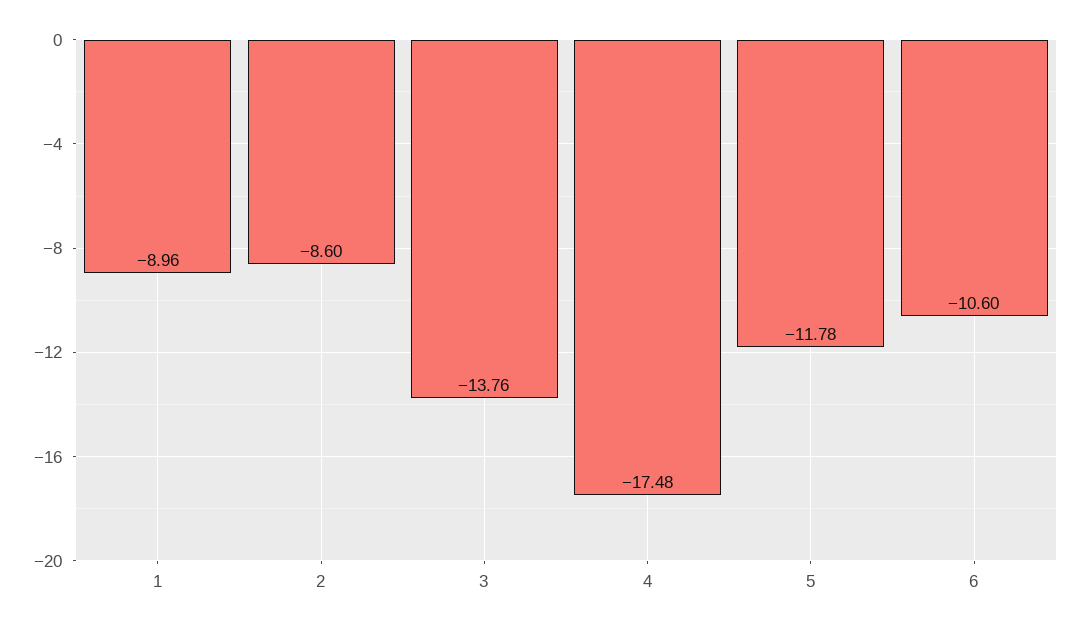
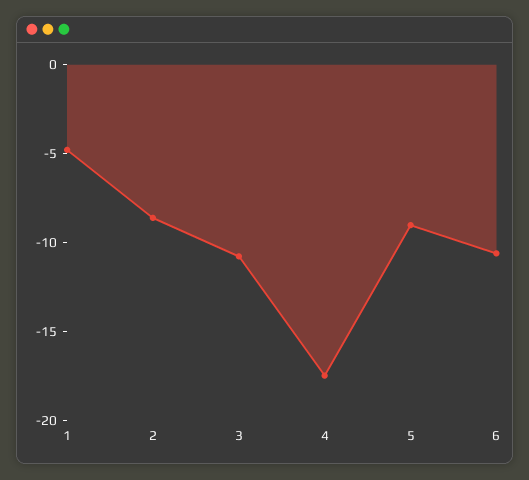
  {
-   "1": -8.96,
+   "1": -5,
    "2": -8.6,
-   "3": -13.76,
+   "3": -11,
    "4": -17.48,
-   "5": -11.78,
+   "5": -9,
    "6": -10.6
  }

